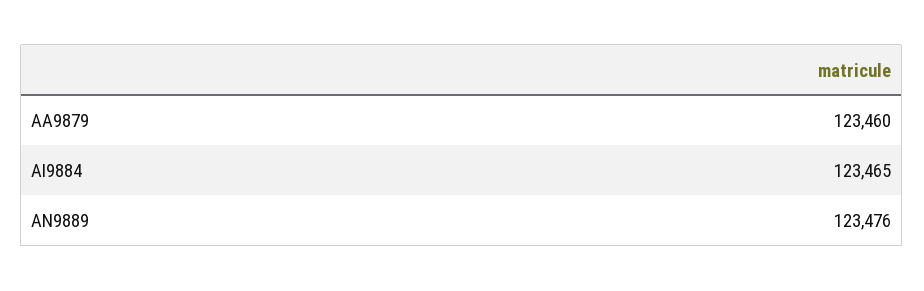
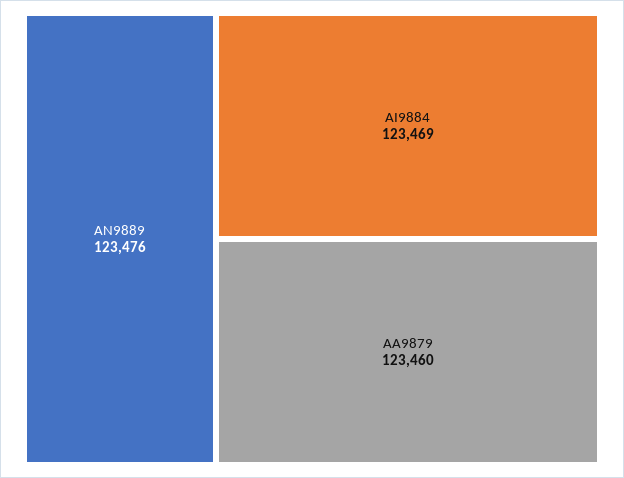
  {
    "AA9879": 123460,
-   "AI9884": 123465,
+   "AI9884": 123469,
    "AN9889": 123476
  }

